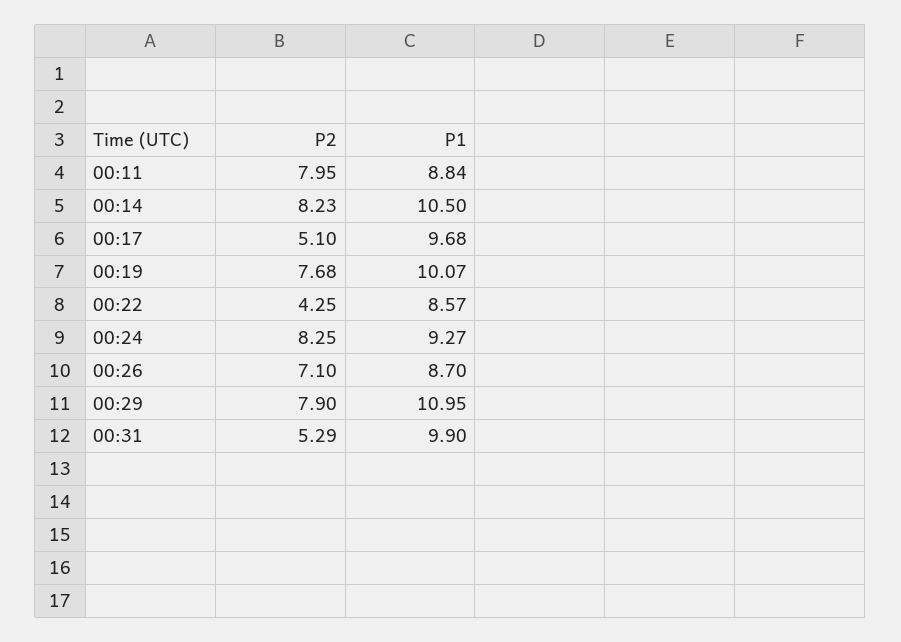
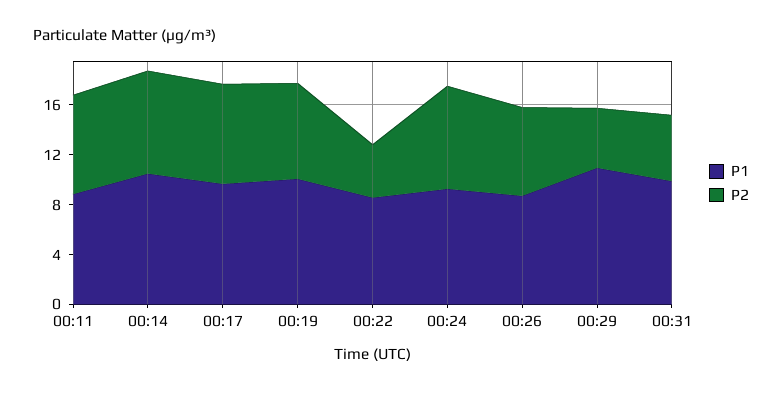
  {
    "P2": {
      "00:11": 7.95,
      "00:14": 8.23,
-     "00:17": 5.1,
+     "00:17": 8,
      "00:19": 7.68,
      "00:22": 4.25,
      "00:24": 8.25,
      "00:26": 7.1,
-     "00:29": 7.9,
+     "00:29": 5,
      "00:31": 5.29
    },
    "P1": {
      "00:11": 8.84,
      "00:14": 10.5,
      "00:17": 9.68,
      "00:19": 10.07,
      "00:22": 8.57,
      "00:24": 9.27,
      "00:26": 8.7,
      "00:29": 10.95,
      "00:31": 9.9
    }
  }

